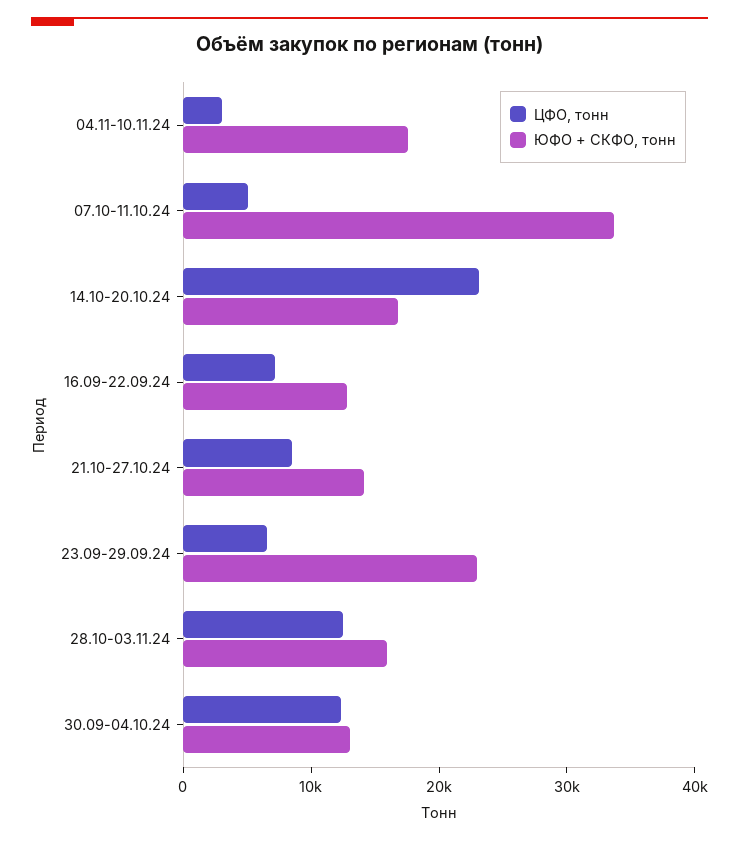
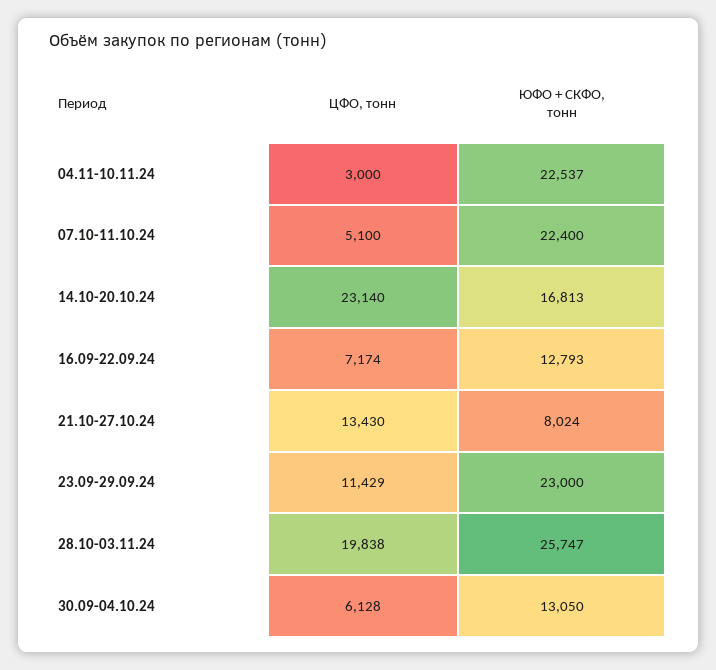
  {
    "ЦФО, тонн": {
      "04.11-10.11.24": 3000,
      "07.10-11.10.24": 5100,
      "14.10-20.10.24": 23140,
      "16.09-22.09.24": 7174,
-     "21.10-27.10.24": 8000,
+     "21.10-27.10.24": 13430,
-     "23.09-29.09.24": 6000,
+     "23.09-29.09.24": 11429,
-     "28.10-03.11.24": 12000,
+     "28.10-03.11.24": 19838,
-     "30.09-04.10.24": 12000
+     "30.09-04.10.24": 6128
    },
    "ЮФО + СКФО, тонн": {
-     "04.11-10.11.24": 18000,
+     "04.11-10.11.24": 22537,
-     "07.10-11.10.24": 34000,
+     "07.10-11.10.24": 22400,
      "14.10-20.10.24": 16813,
      "16.09-22.09.24": 12793,
-     "21.10-27.10.24": 14000,
+     "21.10-27.10.24": 8024,
      "23.09-29.09.24": 23000,
-     "28.10-03.11.24": 16000,
+     "28.10-03.11.24": 25747,
      "30.09-04.10.24": 13050
    }
  }

